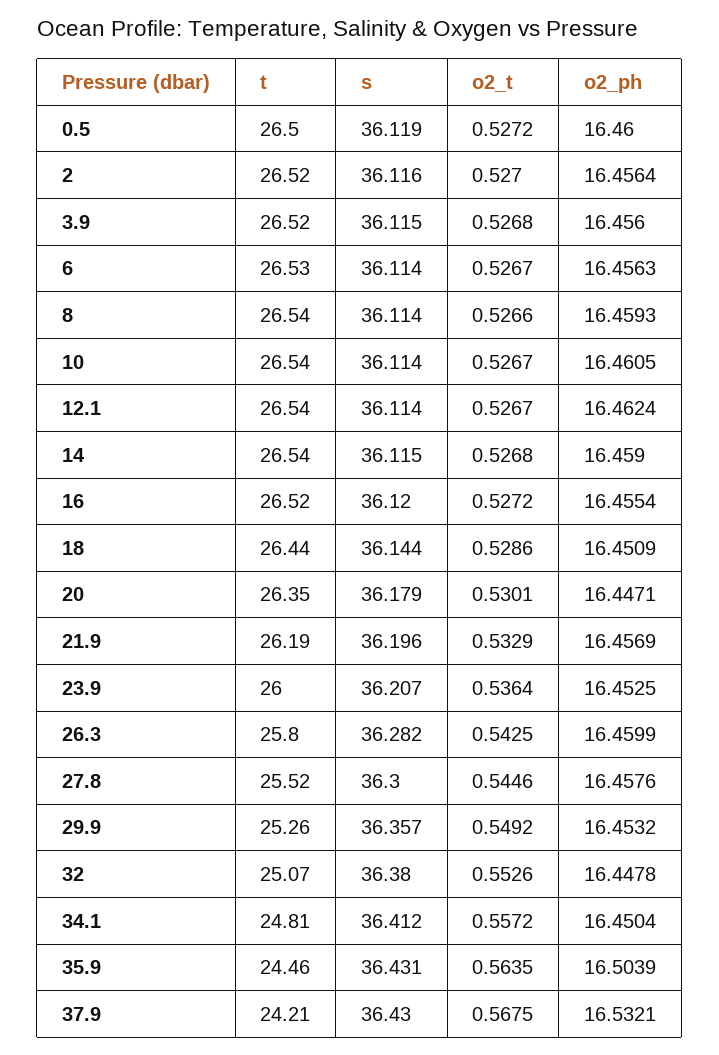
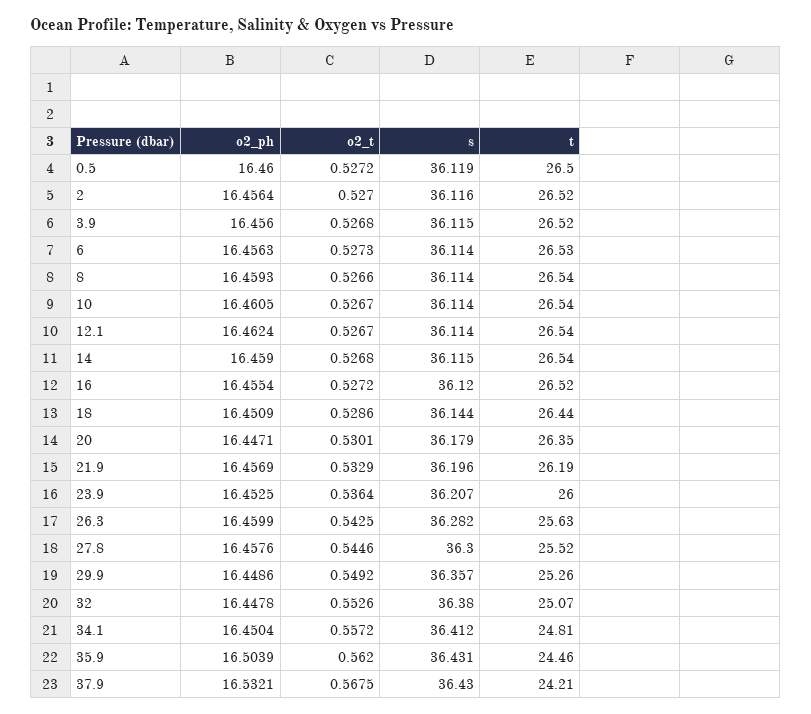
  {
    "t": {
      "0.5": 26.5,
      "2": 26.52,
      "3.9": 26.52,
      "6": 26.53,
      "8": 26.54,
      "10": 26.54,
      "12.1": 26.54,
      "14": 26.54,
      "16": 26.52,
      "18": 26.44,
      "20": 26.35,
      "21.9": 26.19,
      "23.9": 26,
-     "26.3": 25.8,
+     "26.3": 25.63,
      "27.8": 25.52,
      "29.9": 25.26,
      "32": 25.07,
      "34.1": 24.81,
      "35.9": 24.46,
      "37.9": 24.21
    },
    "s": {
      "0.5": 36.119,
      "2": 36.116,
      "3.9": 36.115,
      "6": 36.114,
      "8": 36.114,
      "10": 36.114,
      "12.1": 36.114,
      "14": 36.115,
      "16": 36.12,
      "18": 36.144,
      "20": 36.179,
      "21.9": 36.196,
      "23.9": 36.207,
      "26.3": 36.282,
      "27.8": 36.3,
      "29.9": 36.357,
      "32": 36.38,
      "34.1": 36.412,
      "35.9": 36.431,
      "37.9": 36.43
    },
    "o2_t": {
      "0.5": 0.5272,
      "2": 0.527,
      "3.9": 0.5268,
-     "6": 0.5267,
+     "6": 0.5273,
      "8": 0.5266,
      "10": 0.5267,
      "12.1": 0.5267,
      "14": 0.5268,
      "16": 0.5272,
      "18": 0.5286,
      "20": 0.5301,
      "21.9": 0.5329,
      "23.9": 0.5364,
      "26.3": 0.5425,
      "27.8": 0.5446,
      "29.9": 0.5492,
      "32": 0.5526,
      "34.1": 0.5572,
-     "35.9": 0.5635,
+     "35.9": 0.562,
      "37.9": 0.5675
    },
    "o2_ph": {
      "0.5": 16.46,
      "2": 16.4564,
      "3.9": 16.456,
      "6": 16.4563,
      "8": 16.4593,
      "10": 16.4605,
      "12.1": 16.4624,
      "14": 16.459,
      "16": 16.4554,
      "18": 16.4509,
      "20": 16.4471,
      "21.9": 16.4569,
      "23.9": 16.4525,
      "26.3": 16.4599,
      "27.8": 16.4576,
-     "29.9": 16.4532,
+     "29.9": 16.4486,
      "32": 16.4478,
      "34.1": 16.4504,
      "35.9": 16.5039,
      "37.9": 16.5321
    }
  }

